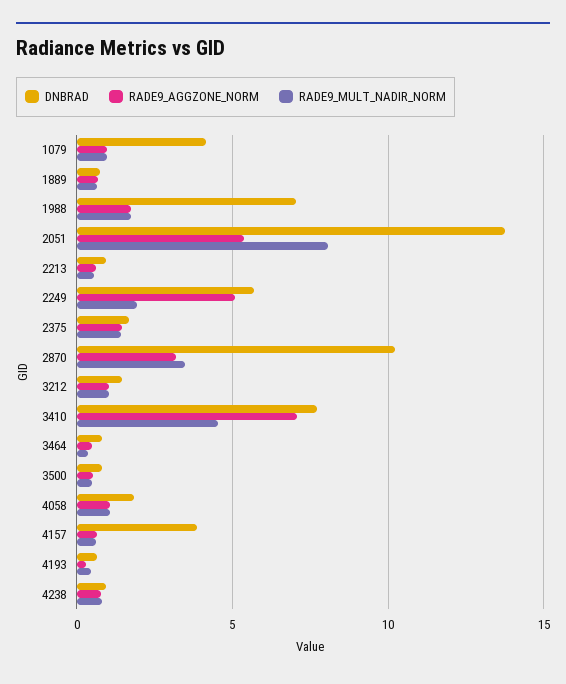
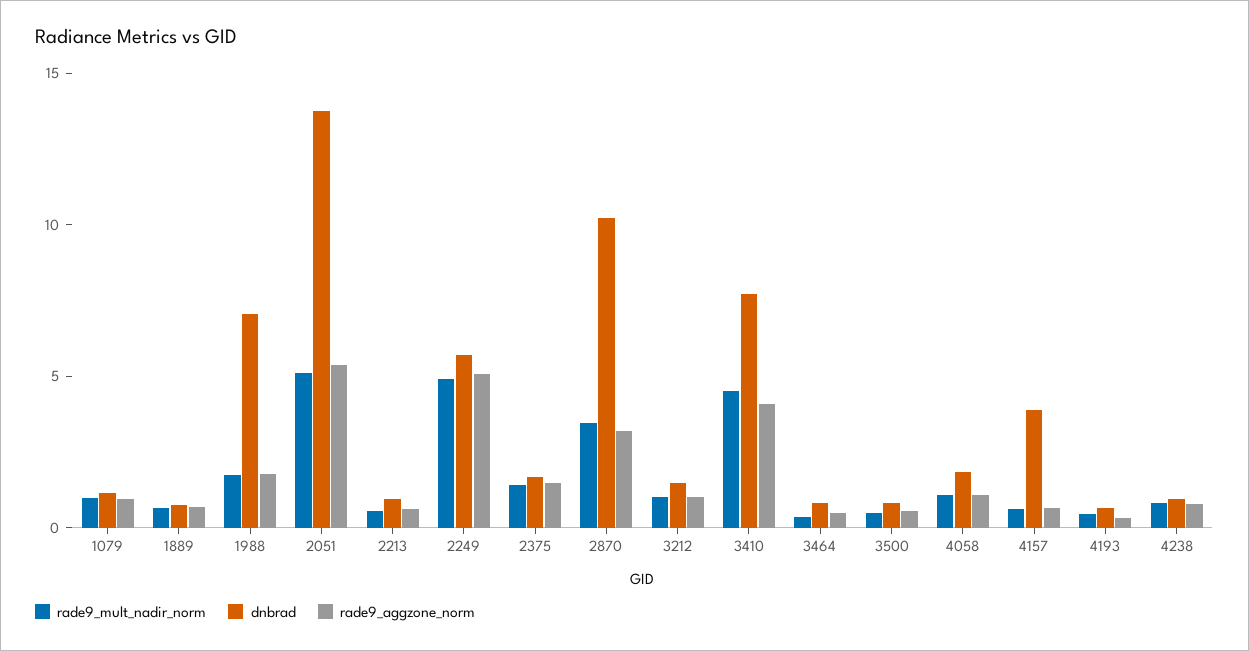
  {
    "DNBRAD": {
-     "1079": 4,
+     "1079": 1,
      "1889": 1,
      "1988": 7,
      "2051": 14,
      "2213": 1,
      "2249": 5.5,
      "2375": 1.5,
      "2870": 10,
      "3212": 1.5,
      "3410": 7.5,
      "3464": 1,
      "3500": 1,
      "4058": 2,
      "4157": 4,
      "4193": 0.5,
      "4238": 1
    },
    "RADE9_AGGZONE_NORM": {
      "1079": 1,
      "1889": 0.5,
      "1988": 2,
      "2051": 5.5,
      "2213": 0.5,
      "2249": 5,
      "2375": 1.5,
      "2870": 3,
      "3212": 1,
-     "3410": 7,
+     "3410": 4,
      "3464": 0.5,
      "3500": 0.5,
      "4058": 1,
      "4157": 0.5,
      "4193": 0.5,
      "4238": 1
    },
    "RADE9_MULT_NADIR_NORM": {
      "1079": 1,
      "1889": 0.5,
      "1988": 1.5,
-     "2051": 8,
+     "2051": 5,
      "2213": 0.5,
-     "2249": 2,
+     "2249": 5,
      "2375": 1.5,
      "2870": 3.5,
      "3212": 1,
      "3410": 4.5,
      "3464": 0.5,
      "3500": 0.5,
      "4058": 1,
      "4157": 0.5,
      "4193": 0.5,
      "4238": 1
    }
  }

